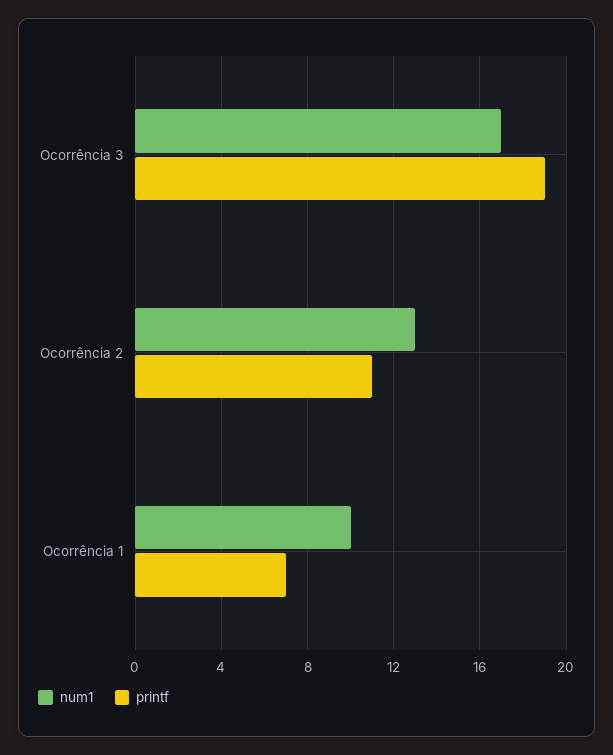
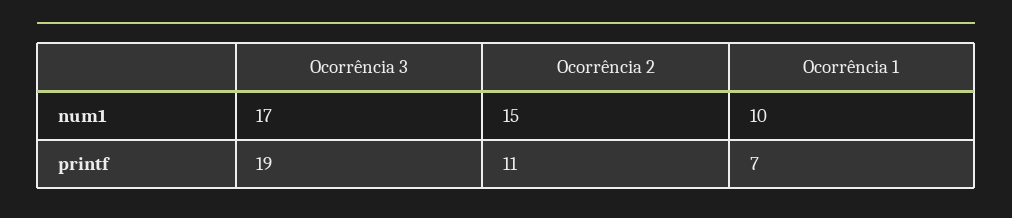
  {
    "num1": {
      "Ocorrência 3": 17,
-     "Ocorrência 2": 13,
+     "Ocorrência 2": 15,
      "Ocorrência 1": 10
    },
    "printf": {
      "Ocorrência 3": 19,
      "Ocorrência 2": 11,
      "Ocorrência 1": 7
    }
  }

